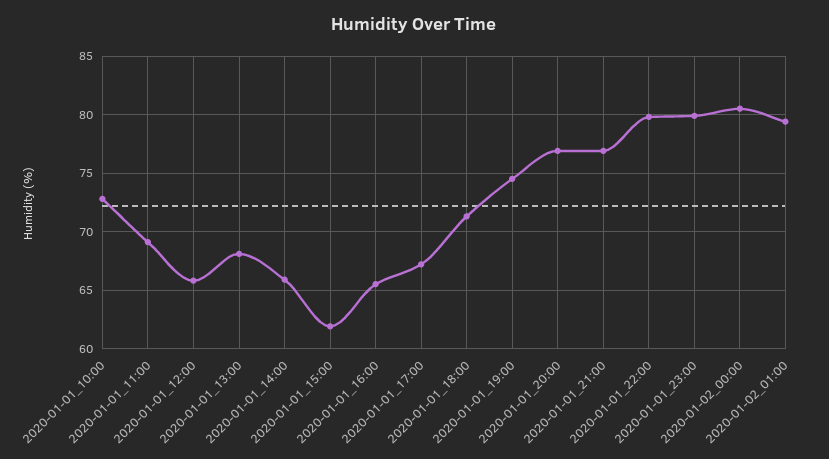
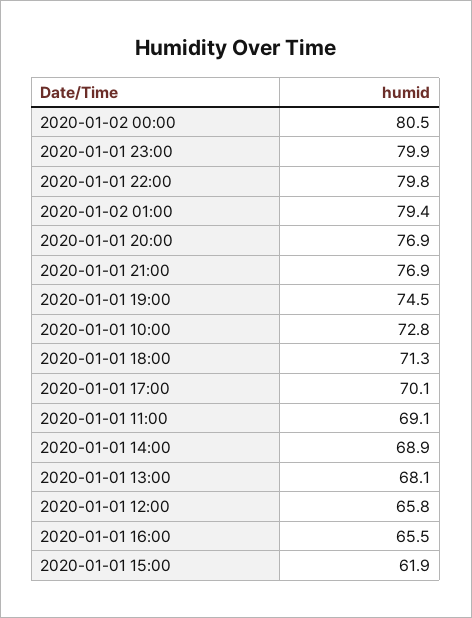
  {
    "2020-01-01_10:00": 72.8,
    "2020-01-01_11:00": 69.1,
    "2020-01-01_12:00": 65.8,
    "2020-01-01_13:00": 68.1,
-   "2020-01-01_14:00": 66,
+   "2020-01-01_14:00": 68.9,
    "2020-01-01_15:00": 61.9,
    "2020-01-01_16:00": 65.5,
-   "2020-01-01_17:00": 67,
+   "2020-01-01_17:00": 70.1,
    "2020-01-01_18:00": 71.3,
    "2020-01-01_19:00": 74.5,
    "2020-01-01_20:00": 76.9,
    "2020-01-01_21:00": 76.9,
    "2020-01-01_22:00": 79.8,
    "2020-01-01_23:00": 79.9,
    "2020-01-02_00:00": 80.5,
    "2020-01-02_01:00": 79.4
  }

